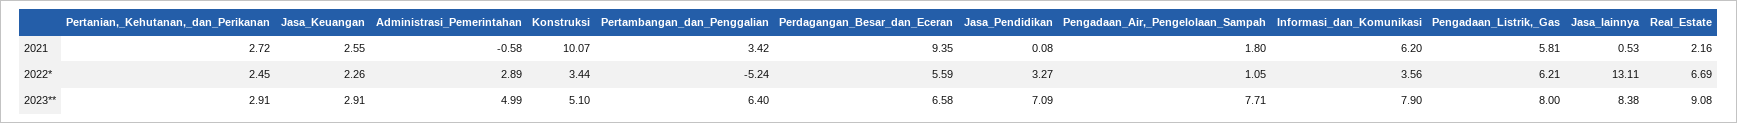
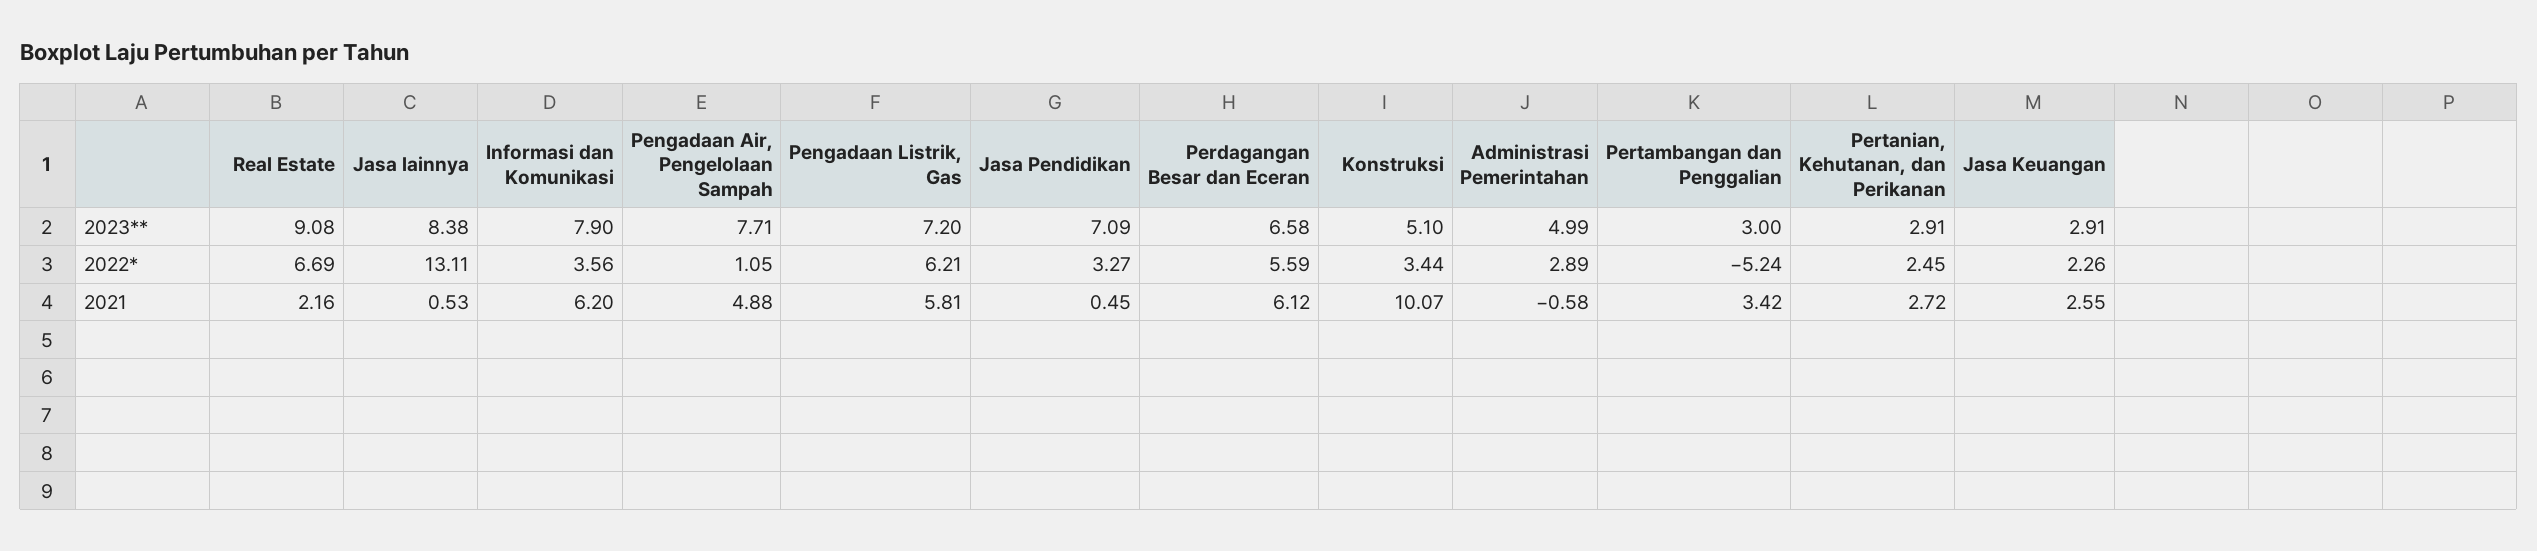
  {
    "Pertanian,_Kehutanan,_dan_Perikanan": {
      "2021": 2.72,
      "2022*": 2.45,
      "2023**": 2.91
    },
    "Jasa_Keuangan": {
      "2021": 2.55,
      "2022*": 2.26,
      "2023**": 2.91
    },
    "Administrasi_Pemerintahan": {
      "2021": -0.58,
      "2022*": 2.89,
      "2023**": 4.99
    },
    "Konstruksi": {
      "2021": 10.07,
      "2022*": 3.44,
      "2023**": 5.1
    },
    "Pertambangan_dan_Penggalian": {
      "2021": 3.42,
      "2022*": -5.24,
-     "2023**": 6.4
+     "2023**": 3
    },
    "Perdagangan_Besar_dan_Eceran": {
-     "2021": 9.35,
+     "2021": 6.12,
      "2022*": 5.59,
      "2023**": 6.58
    },
    "Jasa_Pendidikan": {
-     "2021": 0.08,
+     "2021": 0.45,
      "2022*": 3.27,
      "2023**": 7.09
    },
    "Pengadaan_Air,_Pengelolaan_Sampah": {
-     "2021": 1.8,
+     "2021": 4.88,
      "2022*": 1.05,
      "2023**": 7.71
    },
    "Informasi_dan_Komunikasi": {
      "2021": 6.2,
      "2022*": 3.56,
      "2023**": 7.9
    },
    "Pengadaan_Listrik,_Gas": {
      "2021": 5.81,
      "2022*": 6.21,
-     "2023**": 8
+     "2023**": 7.2
    },
    "Jasa_lainnya": {
      "2021": 0.53,
      "2022*": 13.11,
      "2023**": 8.38
    },
    "Real_Estate": {
      "2021": 2.16,
      "2022*": 6.69,
      "2023**": 9.08
    }
  }

